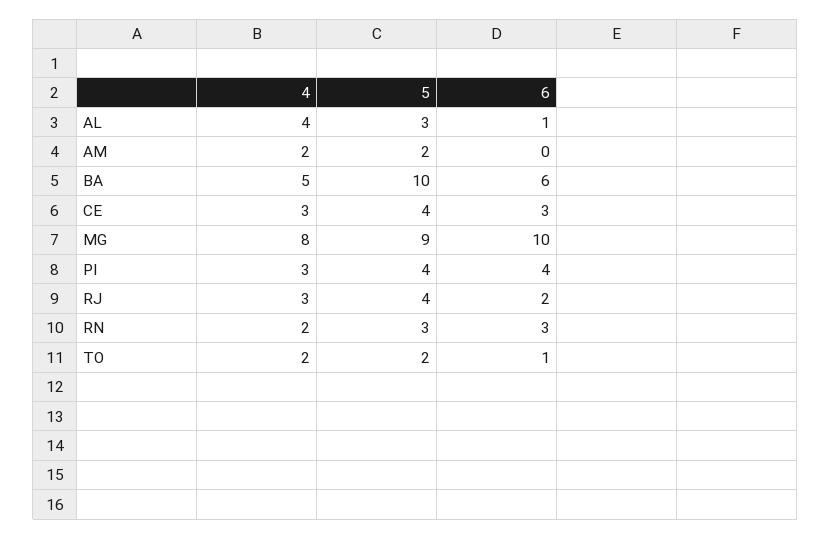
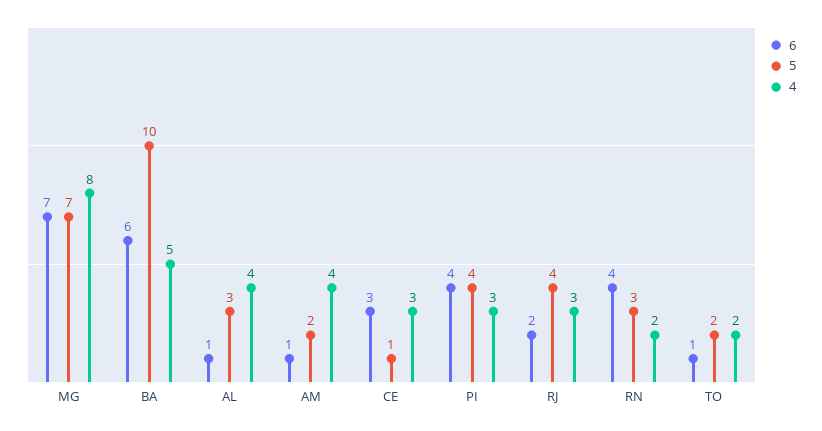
  {
    "4": {
      "AL": 4,
-     "AM": 2,
+     "AM": 4,
      "BA": 5,
      "CE": 3,
      "MG": 8,
      "PI": 3,
      "RJ": 3,
      "RN": 2,
      "TO": 2
    },
    "5": {
      "AL": 3,
      "AM": 2,
      "BA": 10,
-     "CE": 4,
+     "CE": 1,
-     "MG": 9,
+     "MG": 7,
      "PI": 4,
      "RJ": 4,
      "RN": 3,
      "TO": 2
    },
    "6": {
      "AL": 1,
-     "AM": 0,
+     "AM": 1,
      "BA": 6,
      "CE": 3,
-     "MG": 10,
+     "MG": 7,
      "PI": 4,
      "RJ": 2,
-     "RN": 3,
+     "RN": 4,
      "TO": 1
    }
  }

